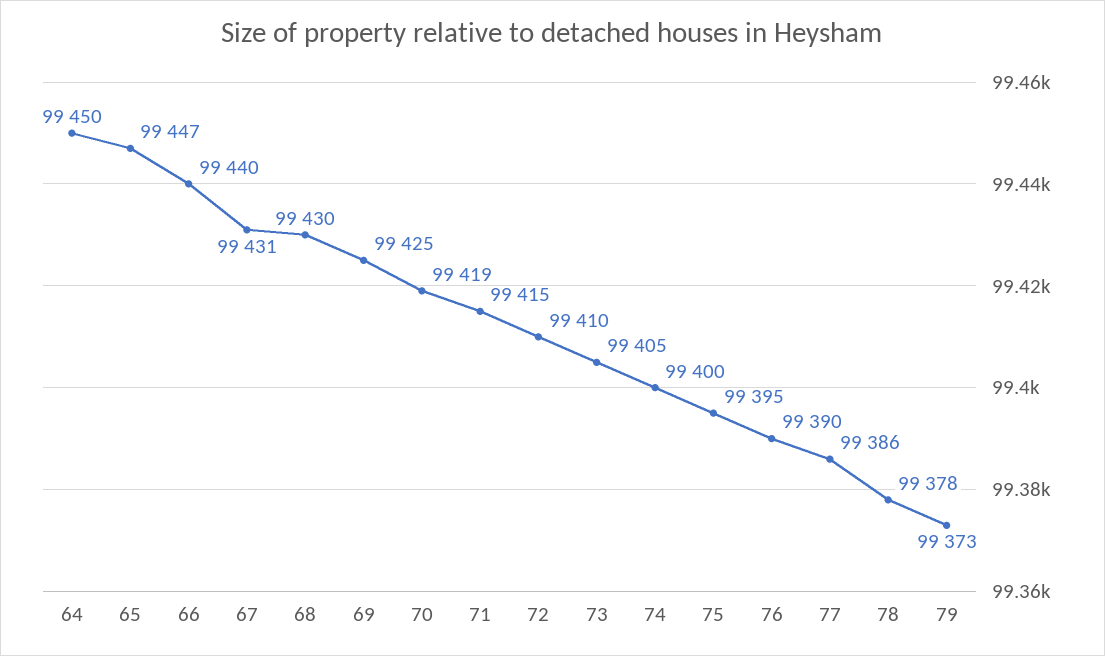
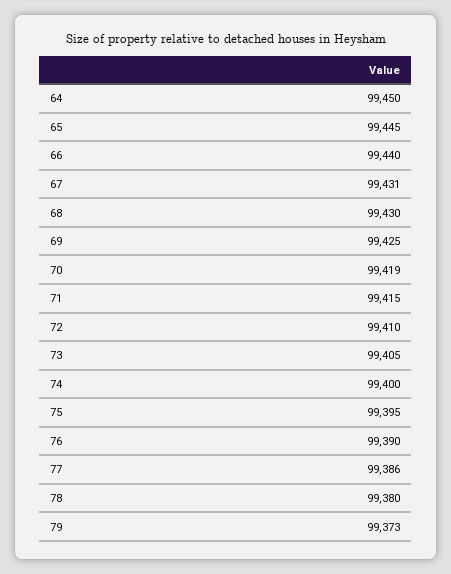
  {
    "64": 99450,
-   "65": 99447,
+   "65": 99445,
    "66": 99440,
    "67": 99431,
    "68": 99430,
    "69": 99425,
    "70": 99419,
    "71": 99415,
    "72": 99410,
    "73": 99405,
    "74": 99400,
    "75": 99395,
    "76": 99390,
    "77": 99386,
-   "78": 99378,
+   "78": 99380,
    "79": 99373
  }

